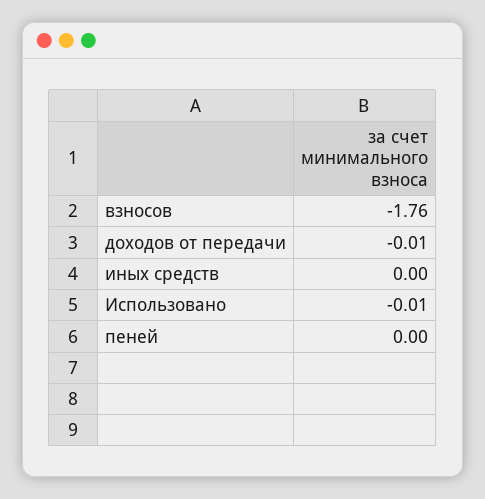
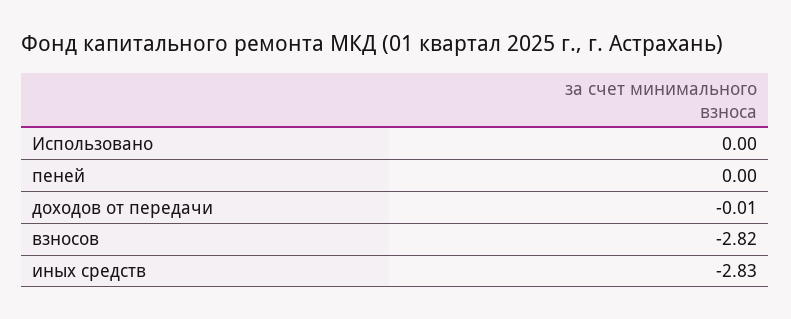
  {
-   "взносов": -1.76,
+   "взносов": -2.82,
    "доходов от передачи": -0.01,
-   "иных средств": 0,
+   "иных средств": -2.83,
-   "Использовано": -0.01,
+   "Использовано": 0,
    "пеней": 0
  }

